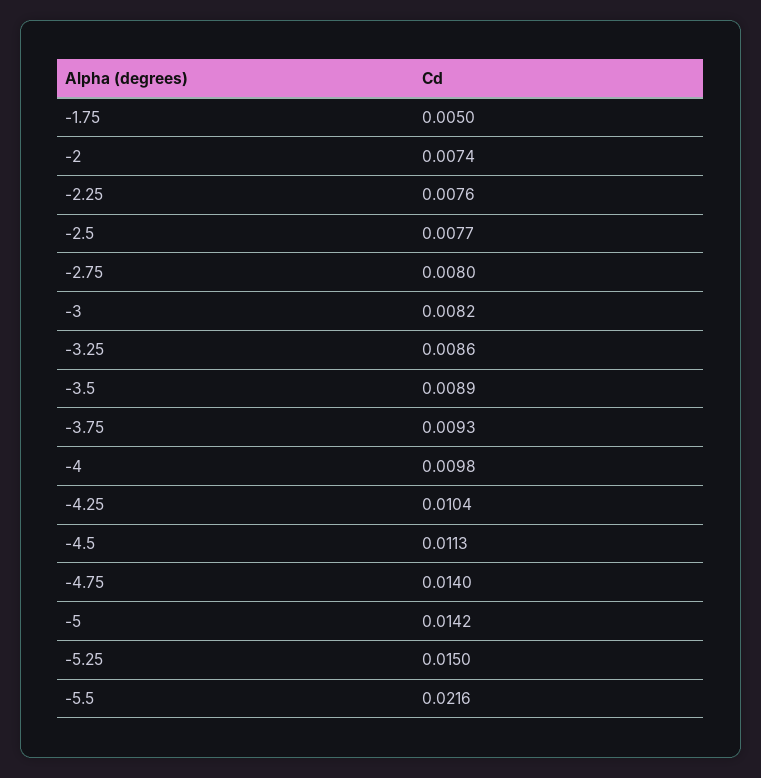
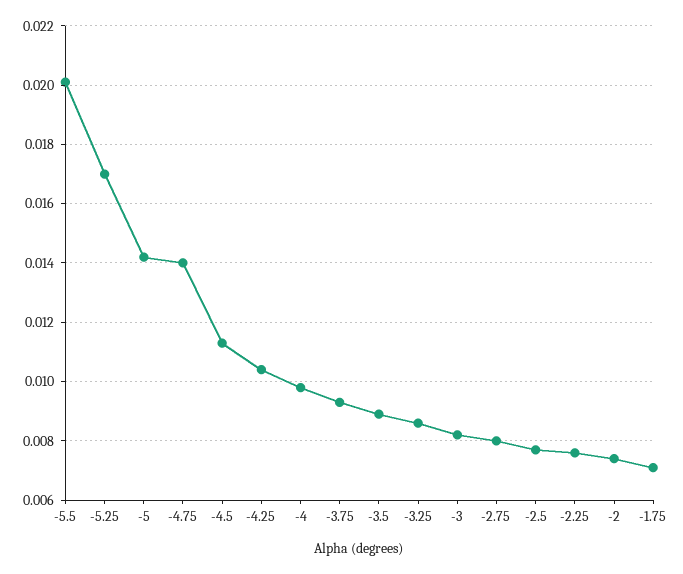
  {
-   "-1.75": 0.005,
+   "-1.75": 0.007,
    "-2": 0.0074,
    "-2.25": 0.0076,
    "-2.5": 0.0077,
    "-2.75": 0.008,
    "-3": 0.0082,
    "-3.25": 0.0086,
    "-3.5": 0.0089,
    "-3.75": 0.0093,
    "-4": 0.0098,
    "-4.25": 0.0104,
    "-4.5": 0.0113,
    "-4.75": 0.014,
    "-5": 0.0142,
-   "-5.25": 0.015,
+   "-5.25": 0.017,
-   "-5.5": 0.0216
+   "-5.5": 0.02
  }

